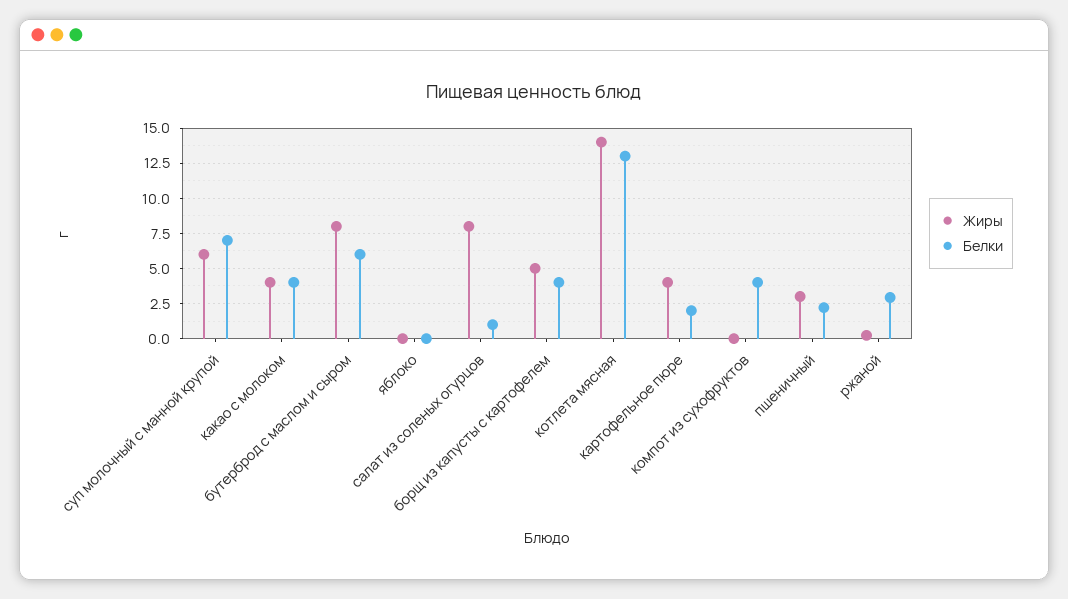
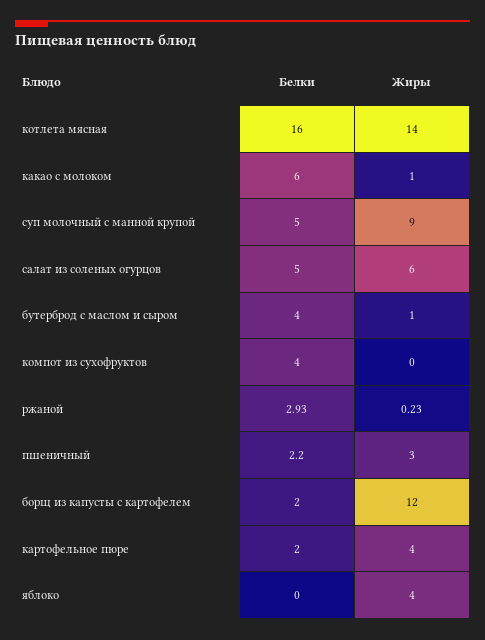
  {
    "Жиры": {
-     "суп молочный с манной крупой": 6,
+     "суп молочный с манной крупой": 9,
-     "какао с молоком": 4,
+     "какао с молоком": 1,
-     "бутерброд с маслом и сыром": 8,
+     "бутерброд с маслом и сыром": 1,
-     "яблоко": 0,
+     "яблоко": 4,
-     "салат из соленых огурцов": 8,
+     "салат из соленых огурцов": 6,
-     "борщ из капусты с картофелем": 5,
+     "борщ из капусты с картофелем": 12,
      "котлета мясная": 14,
      "картофельное пюре": 4,
      "компот из сухофруктов": 0,
      "пшеничный": 3,
      "ржаной": 0.23
    },
    "Белки": {
-     "суп молочный с манной крупой": 7,
+     "суп молочный с манной крупой": 5,
-     "какао с молоком": 4,
+     "какао с молоком": 6,
-     "бутерброд с маслом и сыром": 6,
+     "бутерброд с маслом и сыром": 4,
      "яблоко": 0,
-     "салат из соленых огурцов": 1,
+     "салат из соленых огурцов": 5,
-     "борщ из капусты с картофелем": 4,
+     "борщ из капусты с картофелем": 2,
-     "котлета мясная": 13,
+     "котлета мясная": 16,
      "картофельное пюре": 2,
      "компот из сухофруктов": 4,
      "пшеничный": 2.2,
      "ржаной": 2.93
    }
  }

